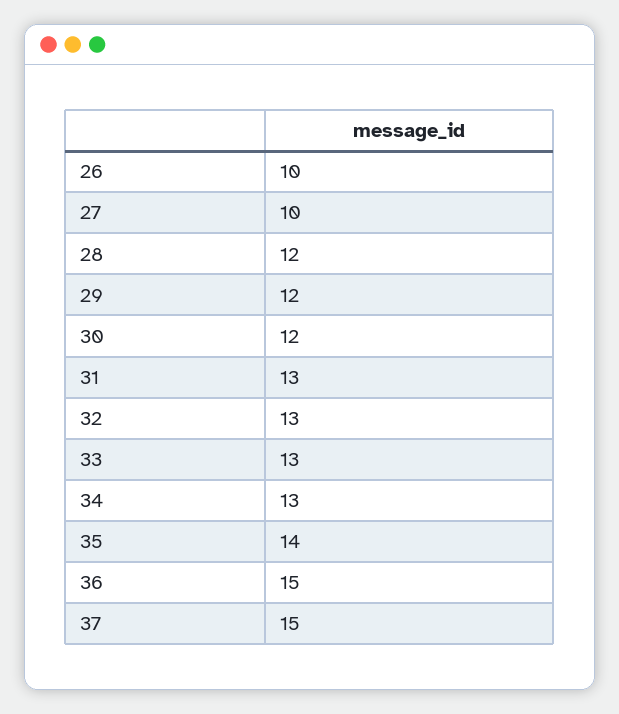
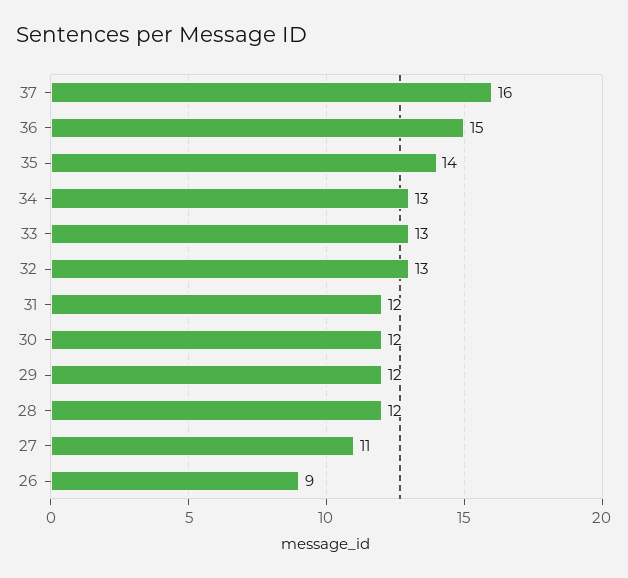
  {
-   "26": 10,
+   "26": 9,
-   "27": 10,
+   "27": 11,
    "28": 12,
    "29": 12,
    "30": 12,
-   "31": 13,
+   "31": 12,
    "32": 13,
    "33": 13,
    "34": 13,
    "35": 14,
    "36": 15,
-   "37": 15
+   "37": 16
  }

